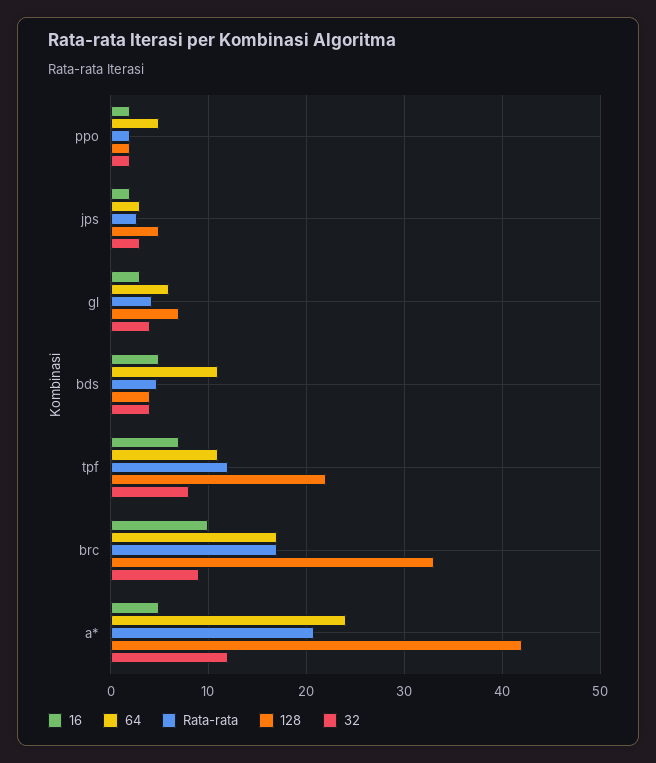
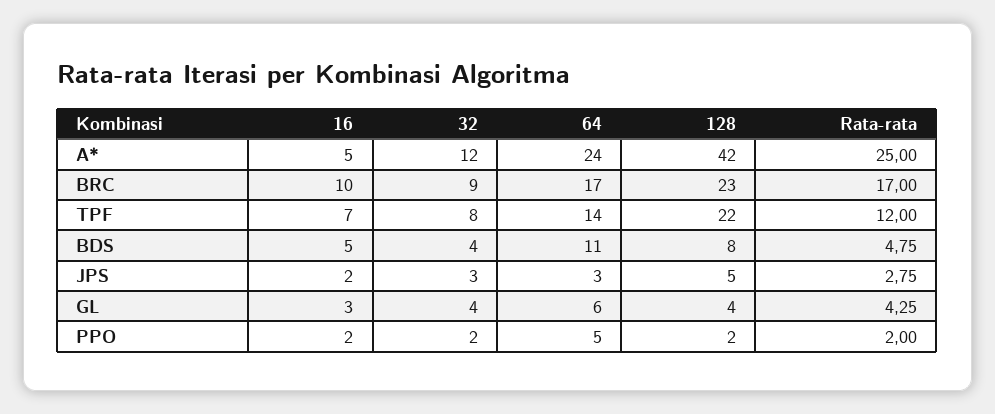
  {
    "16": {
      "ppo": 2,
      "jps": 2,
      "gl": 3,
      "bds": 5,
      "tpf": 7,
      "brc": 10,
      "a*": 5
    },
    "64": {
      "ppo": 5,
      "jps": 3,
      "gl": 6,
      "bds": 11,
-     "tpf": 11,
+     "tpf": 14,
      "brc": 17,
      "a*": 24
    },
    "Rata-rata": {
      "ppo": 2,
      "jps": 2.75,
      "gl": 4.25,
      "bds": 4.75,
      "tpf": 12,
      "brc": 17,
-     "a*": 21
+     "a*": 25
    },
    "128": {
      "ppo": 2,
      "jps": 5,
-     "gl": 7,
+     "gl": 4,
-     "bds": 4,
+     "bds": 8,
      "tpf": 22,
-     "brc": 33,
+     "brc": 23,
      "a*": 42
    },
    "32": {
      "ppo": 2,
      "jps": 3,
      "gl": 4,
      "bds": 4,
      "tpf": 8,
      "brc": 9,
      "a*": 12
    }
  }

